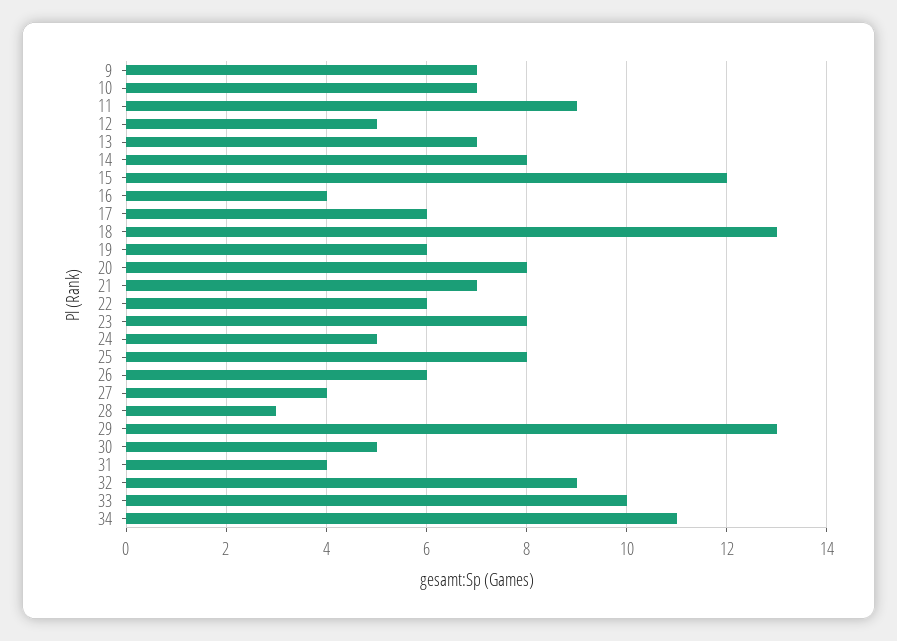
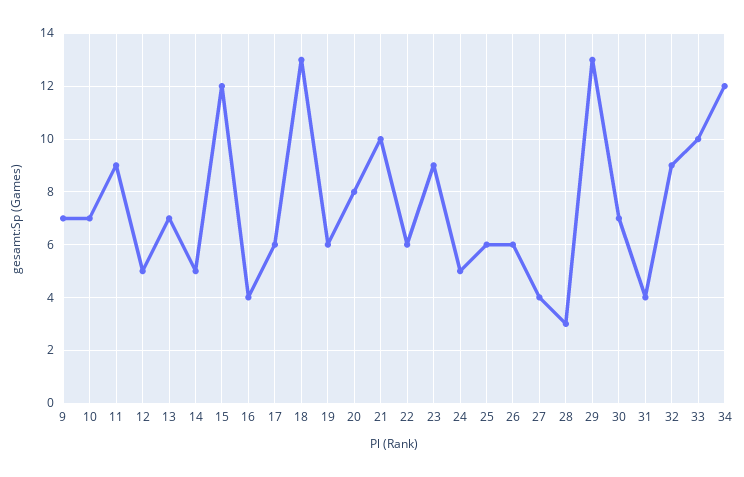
  {
    "9": 7,
    "10": 7,
    "11": 9,
    "12": 5,
    "13": 7,
-   "14": 8,
+   "14": 5,
    "15": 12,
    "16": 4,
    "17": 6,
    "18": 13,
    "19": 6,
    "20": 8,
-   "21": 7,
+   "21": 10,
    "22": 6,
-   "23": 8,
+   "23": 9,
    "24": 5,
-   "25": 8,
+   "25": 6,
    "26": 6,
    "27": 4,
    "28": 3,
    "29": 13,
-   "30": 5,
+   "30": 7,
    "31": 4,
    "32": 9,
    "33": 10,
-   "34": 11
+   "34": 12
  }

